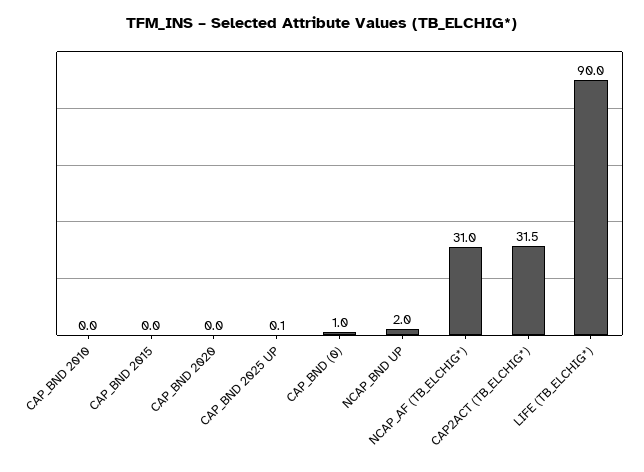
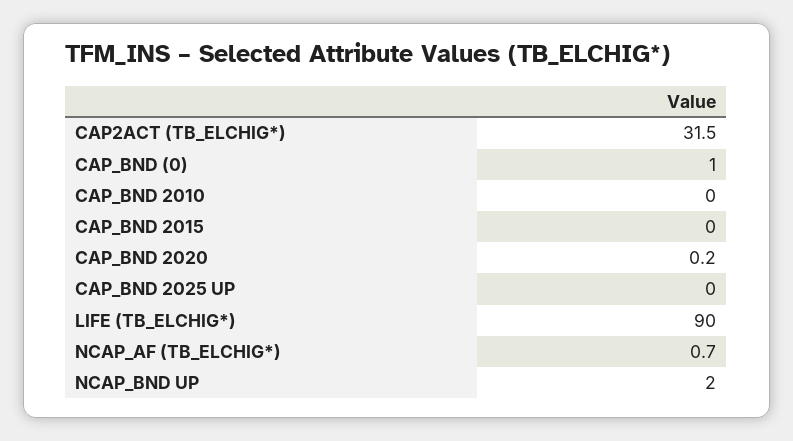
  {
    "CAP_BND 2010": 0,
    "CAP_BND 2015": 0,
-   "CAP_BND 2020": 0,
+   "CAP_BND 2020": 0.2,
-   "CAP_BND 2025 UP": 0.1,
+   "CAP_BND 2025 UP": 0,
    "CAP_BND (0)": 1,
    "NCAP_BND UP": 2,
-   "NCAP_AF (TB_ELCHIG*)": 31,
+   "NCAP_AF (TB_ELCHIG*)": 0.7,
    "CAP2ACT (TB_ELCHIG*)": 31.5,
    "LIFE (TB_ELCHIG*)": 90
  }

